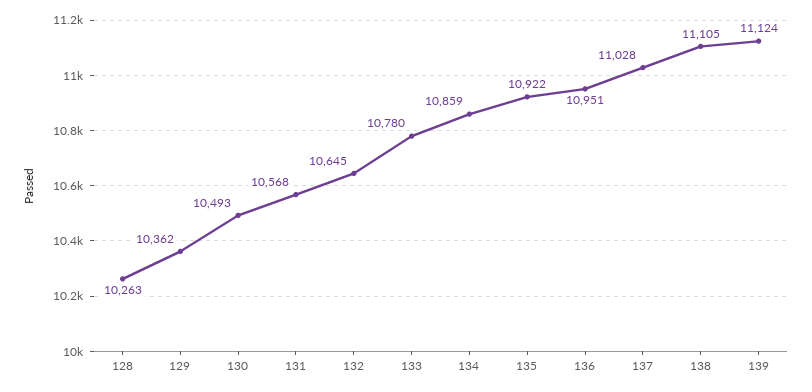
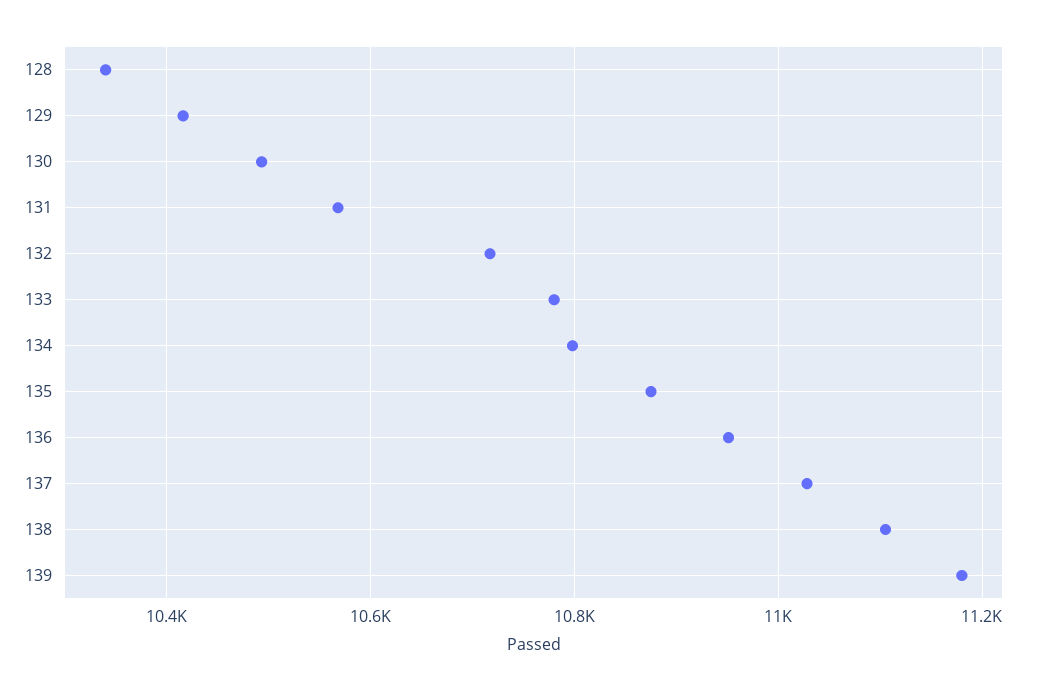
  {
-   "128": 10263,
+   "128": 10340,
-   "129": 10362,
+   "129": 10420,
    "130": 10493,
    "131": 10568,
-   "132": 10645,
+   "132": 10720,
    "133": 10780,
-   "134": 10859,
+   "134": 10800,
-   "135": 10922,
+   "135": 10880,
    "136": 10951,
    "137": 11028,
    "138": 11105,
-   "139": 11124
+   "139": 11180
  }

